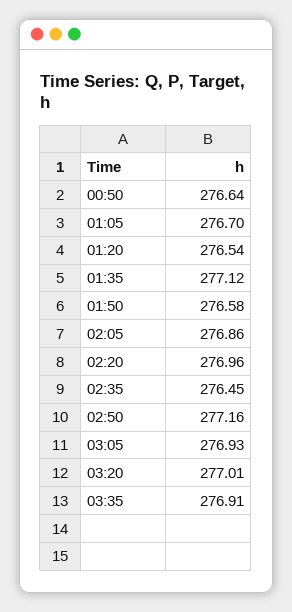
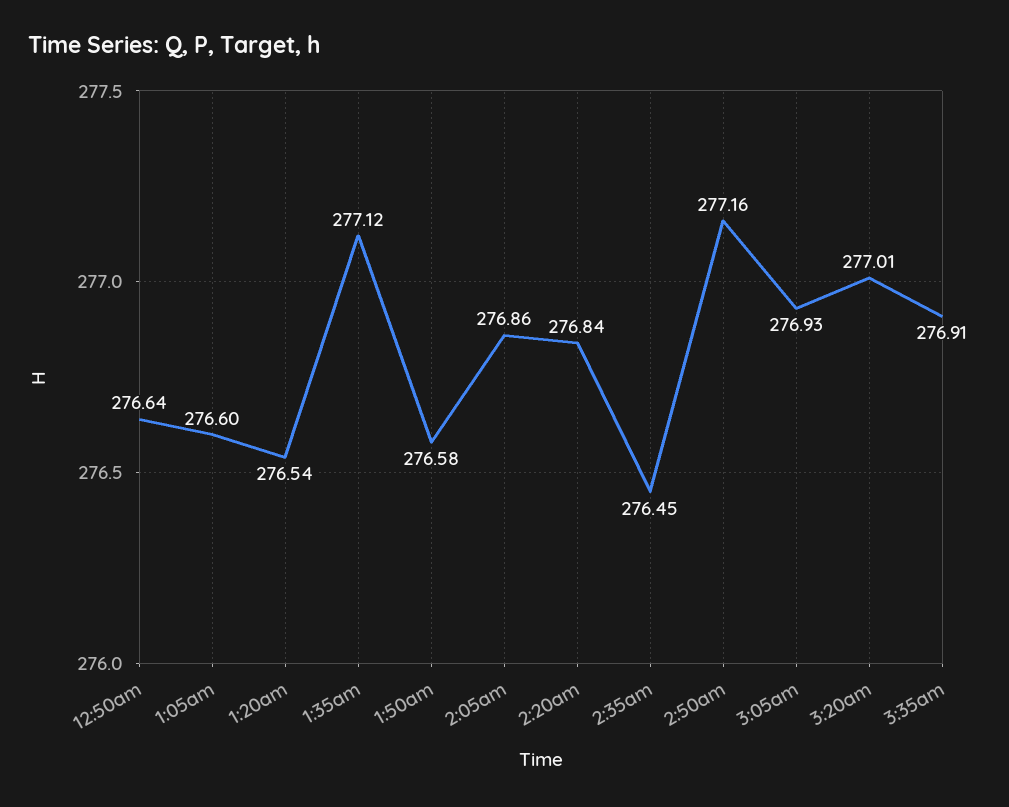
  {
    "00:50": 276.64,
-   "01:05": 276.7,
+   "01:05": 276.6,
    "01:20": 276.54,
    "01:35": 277.12,
    "01:50": 276.58,
    "02:05": 276.86,
-   "02:20": 276.96,
+   "02:20": 276.84,
    "02:35": 276.45,
    "02:50": 277.16,
    "03:05": 276.93,
    "03:20": 277.01,
    "03:35": 276.91
  }

